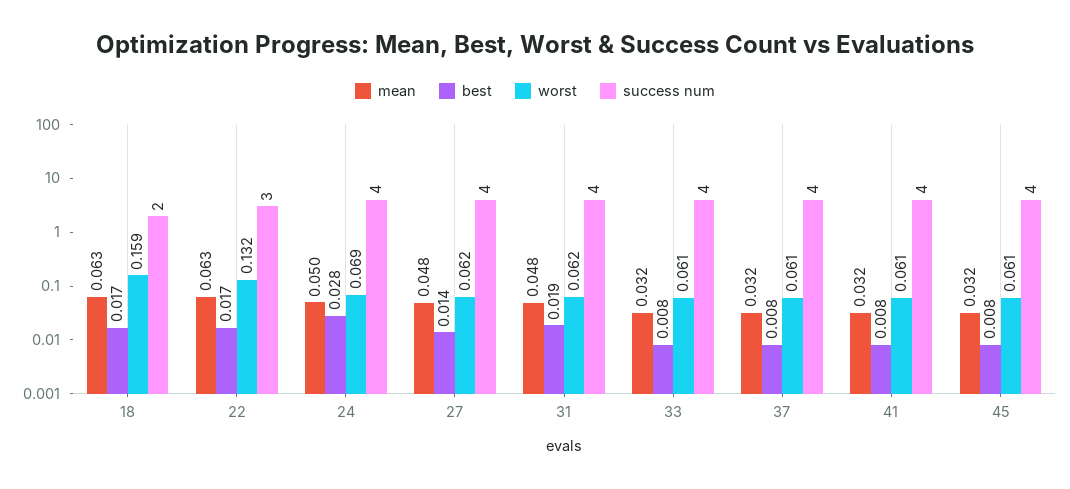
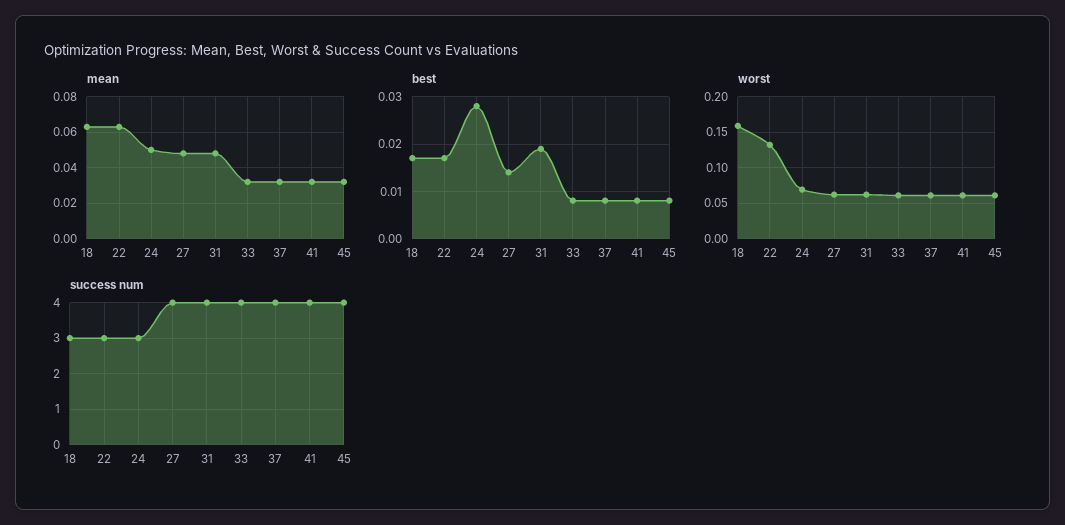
  {
    "mean": {
      "18": 0.063,
      "22": 0.063,
      "24": 0.05,
      "27": 0.048,
      "31": 0.048,
      "33": 0.032,
      "37": 0.032,
      "41": 0.032,
      "45": 0.032
    },
    "best": {
      "18": 0.017,
      "22": 0.017,
      "24": 0.028,
      "27": 0.014,
      "31": 0.019,
      "33": 0.008,
      "37": 0.008,
      "41": 0.008,
      "45": 0.008
    },
    "worst": {
      "18": 0.159,
      "22": 0.132,
      "24": 0.069,
      "27": 0.062,
      "31": 0.062,
      "33": 0.061,
      "37": 0.061,
      "41": 0.061,
      "45": 0.061
    },
    "success num": {
-     "18": 2,
+     "18": 3,
      "22": 3,
-     "24": 4,
+     "24": 3,
      "27": 4,
      "31": 4,
      "33": 4,
      "37": 4,
      "41": 4,
      "45": 4
    }
  }

